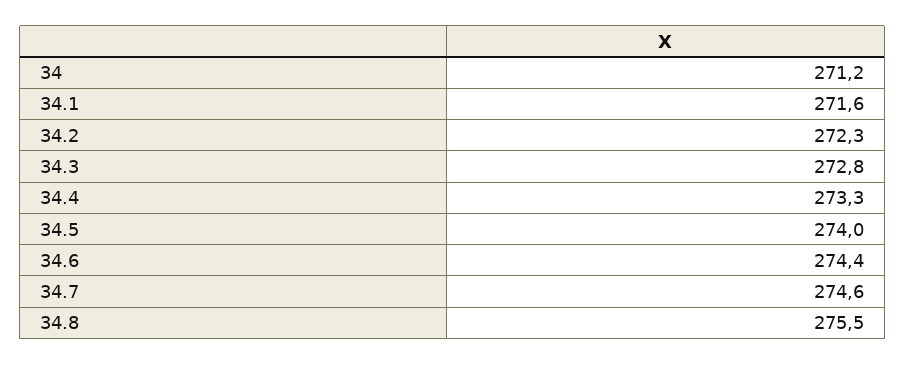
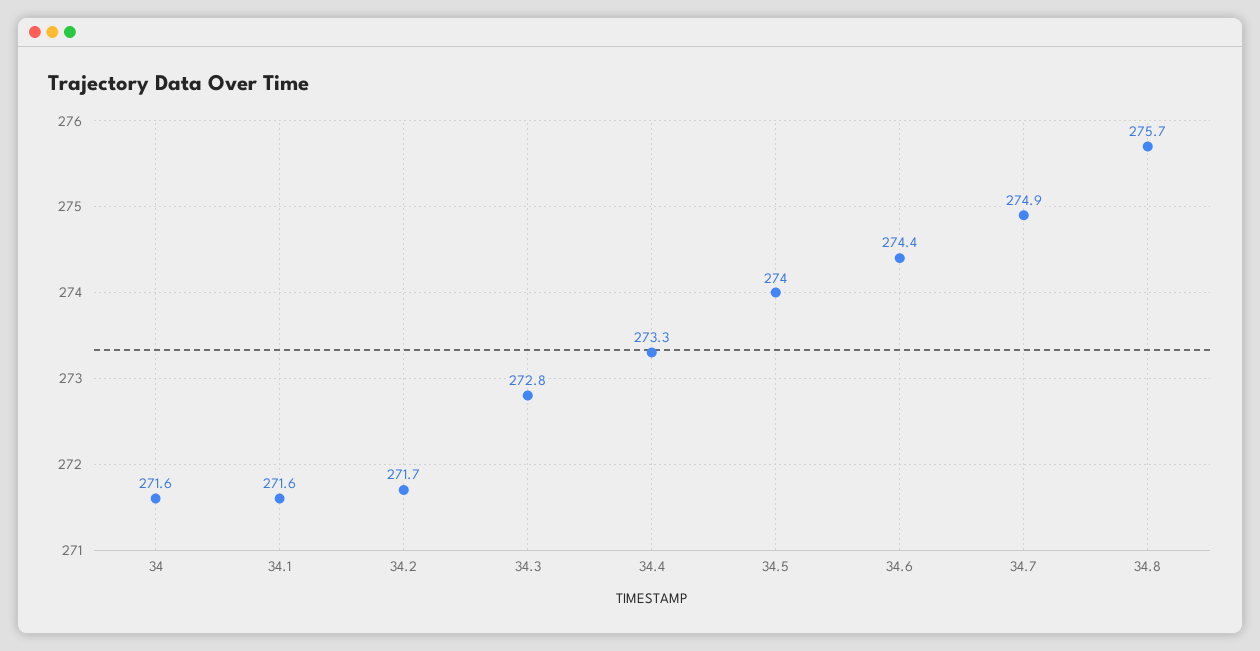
  {
-   "34": 271.2,
+   "34": 271.6,
    "34.1": 271.6,
-   "34.2": 272.3,
+   "34.2": 271.7,
    "34.3": 272.8,
    "34.4": 273.3,
    "34.5": 274,
    "34.6": 274.4,
-   "34.7": 274.6,
+   "34.7": 274.9,
-   "34.8": 275.5
+   "34.8": 275.7
  }

